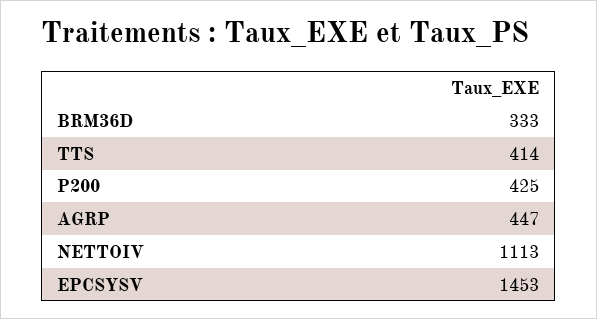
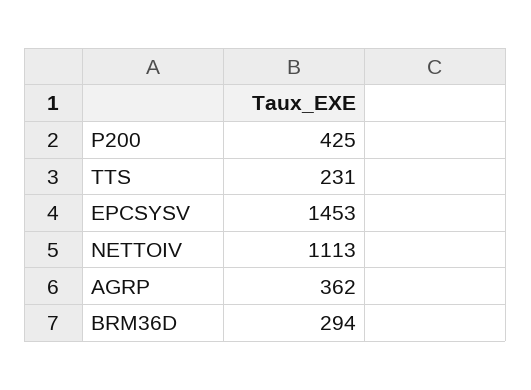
  {
-   "BRM36D": 333,
+   "BRM36D": 294,
-   "TTS": 414,
+   "TTS": 231,
    "P200": 425,
-   "AGRP": 447,
+   "AGRP": 362,
    "NETTOIV": 1113,
    "EPCSYSV": 1453
  }

